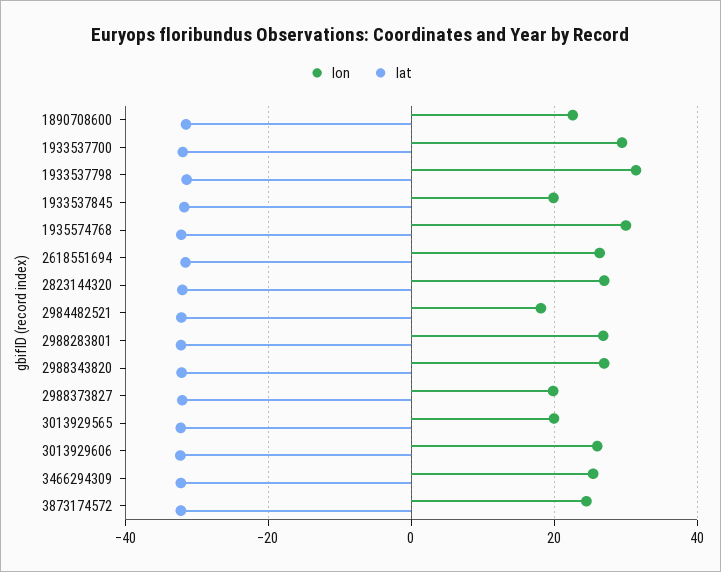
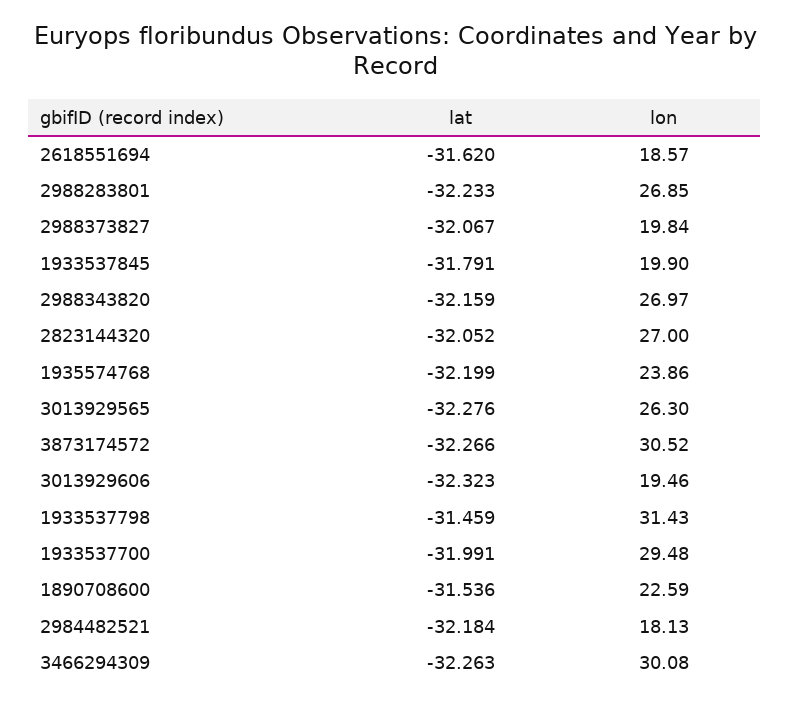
  {
    "lon": {
      "1890708600": 22.59,
      "1933537700": 29.48,
      "1933537798": 31.43,
      "1933537845": 19.9,
-     "1935574768": 30,
+     "1935574768": 23.86,
-     "2618551694": 26,
+     "2618551694": 18.57,
      "2823144320": 27,
      "2984482521": 18.13,
      "2988283801": 26.85,
      "2988343820": 26.97,
      "2988373827": 19.84,
-     "3013929565": 20,
+     "3013929565": 26.3,
-     "3013929606": 26,
+     "3013929606": 19.46,
-     "3466294309": 26,
+     "3466294309": 30.08,
-     "3873174572": 24
+     "3873174572": 30.52
    },
    "lat": {
      "1890708600": -31.536,
      "1933537700": -31.991,
      "1933537798": -31.459,
      "1933537845": -31.791,
      "1935574768": -32.199,
      "2618551694": -31.62,
      "2823144320": -32.052,
      "2984482521": -32.184,
      "2988283801": -32.233,
      "2988343820": -32.159,
      "2988373827": -32.067,
      "3013929565": -32.276,
      "3013929606": -32.323,
      "3466294309": -32.263,
      "3873174572": -32.266
    }
  }

